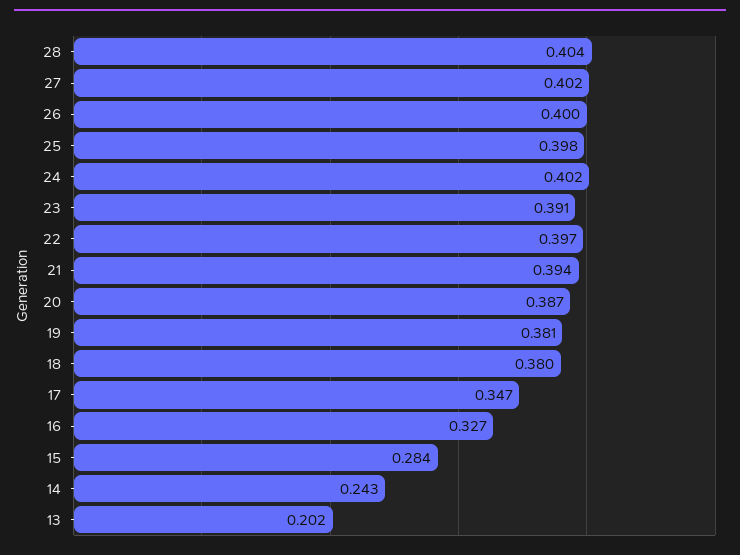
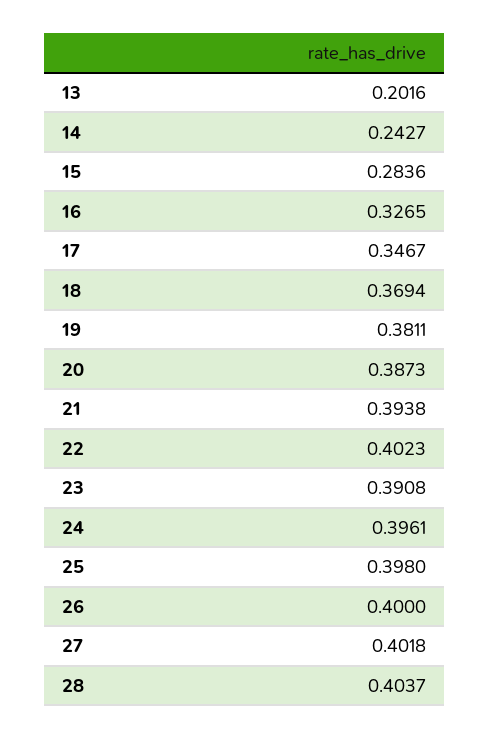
  {
    "28": 0.4037,
    "27": 0.4018,
    "26": 0.4,
    "25": 0.398,
-   "24": 0.402,
+   "24": 0.3961,
    "23": 0.3908,
-   "22": 0.397,
+   "22": 0.4023,
    "21": 0.3938,
    "20": 0.3873,
    "19": 0.3811,
-   "18": 0.38,
+   "18": 0.3694,
    "17": 0.3467,
    "16": 0.3265,
    "15": 0.2836,
    "14": 0.2427,
    "13": 0.2016
  }

